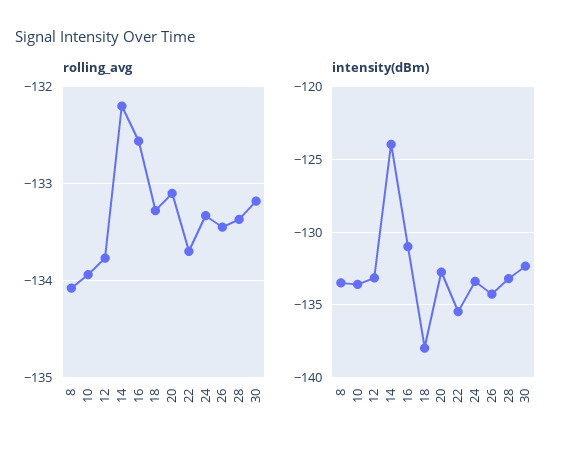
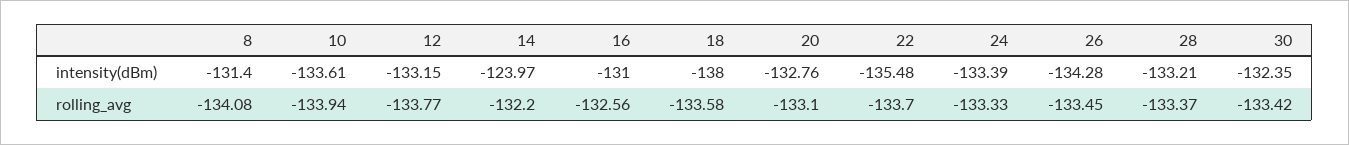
  {
    "rolling_avg": {
      "8": -134.08,
      "10": -133.94,
      "12": -133.77,
      "14": -132.2,
      "16": -132.56,
-     "18": -133.3,
+     "18": -133.58,
      "20": -133.1,
      "22": -133.7,
      "24": -133.33,
      "26": -133.45,
      "28": -133.37,
-     "30": -133.2
+     "30": -133.42
    },
    "intensity(dBm)": {
-     "8": -133.5,
+     "8": -131.4,
      "10": -133.61,
      "12": -133.15,
      "14": -123.97,
      "16": -131,
      "18": -138,
      "20": -132.76,
      "22": -135.48,
      "24": -133.39,
      "26": -134.28,
      "28": -133.21,
      "30": -132.35
    }
  }

